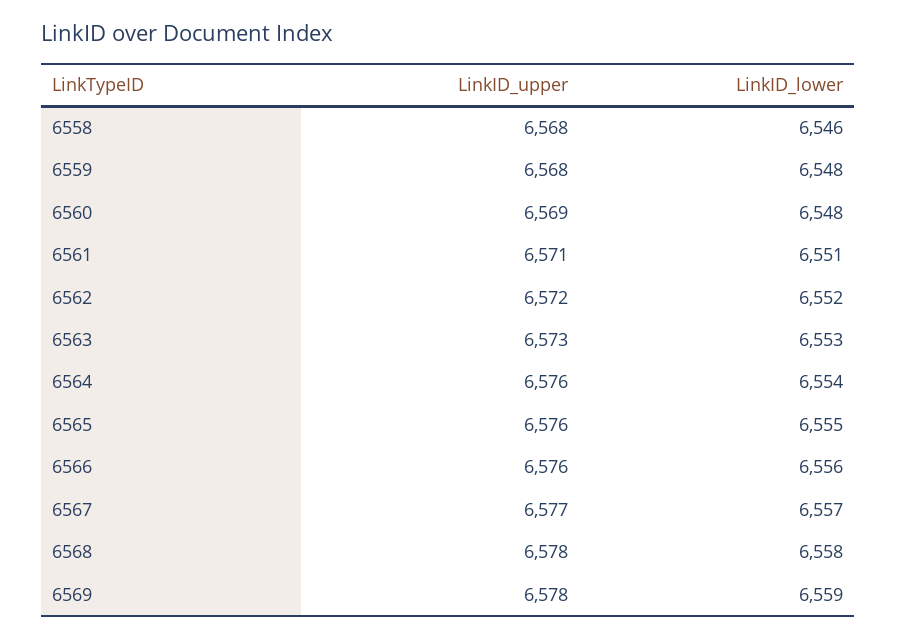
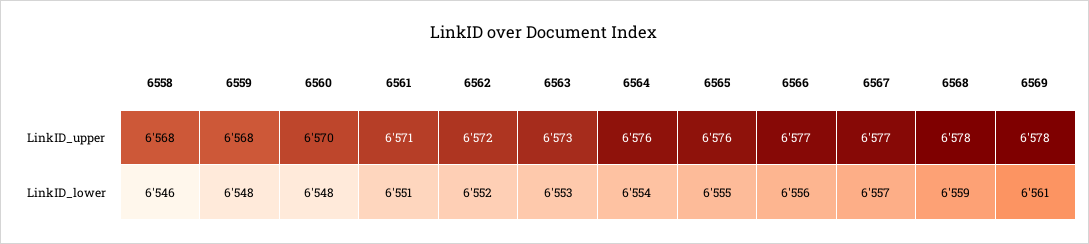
  {
    "LinkID_upper": {
      "6558": 6568,
      "6559": 6568,
-     "6560": 6569,
+     "6560": 6570,
      "6561": 6571,
      "6562": 6572,
      "6563": 6573,
      "6564": 6576,
      "6565": 6576,
-     "6566": 6576,
+     "6566": 6577,
      "6567": 6577,
      "6568": 6578,
      "6569": 6578
    },
    "LinkID_lower": {
      "6558": 6546,
      "6559": 6548,
      "6560": 6548,
      "6561": 6551,
      "6562": 6552,
      "6563": 6553,
      "6564": 6554,
      "6565": 6555,
      "6566": 6556,
      "6567": 6557,
-     "6568": 6558,
+     "6568": 6559,
-     "6569": 6559
+     "6569": 6561
    }
  }

